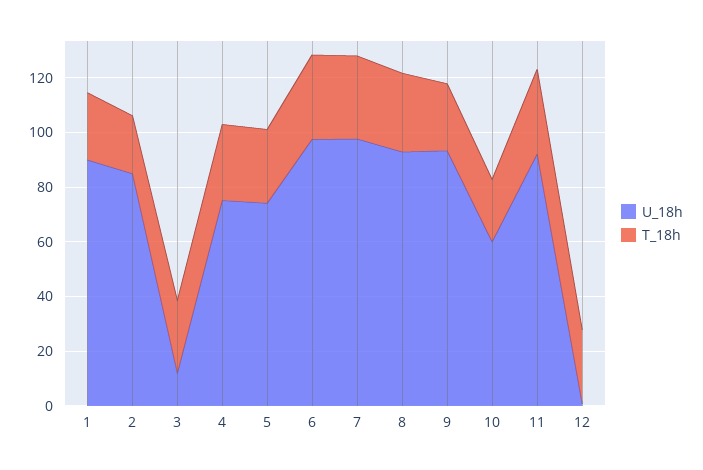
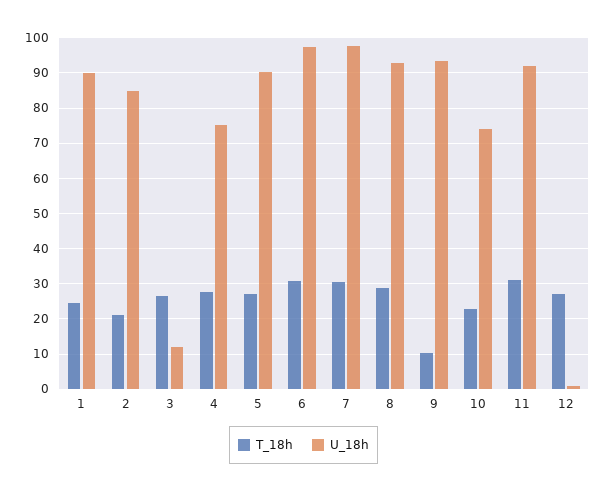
  {
    "U_18h": {
      "1": 90,
      "2": 86,
      "3": 12,
      "4": 76,
-     "5": 75,
+     "5": 90,
      "6": 98,
      "7": 98,
      "8": 92,
      "9": 94,
-     "10": 60,
+     "10": 74,
      "11": 92,
      "12": 0
    },
    "T_18h": {
      "1": 24,
      "2": 22,
      "3": 26,
      "4": 28,
      "5": 28,
      "6": 30,
      "7": 30,
      "8": 28,
-     "9": 25,
+     "9": 10,
      "10": 22,
      "11": 32,
      "12": 28
    }
  }

